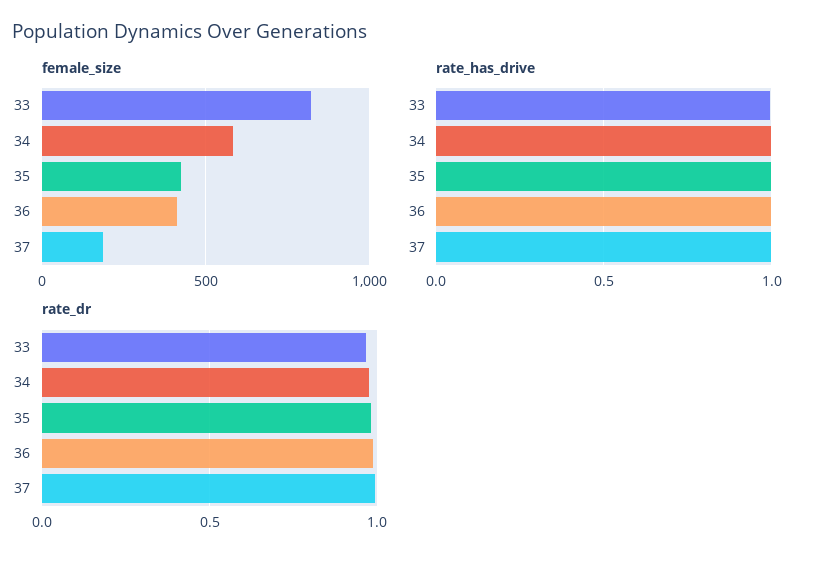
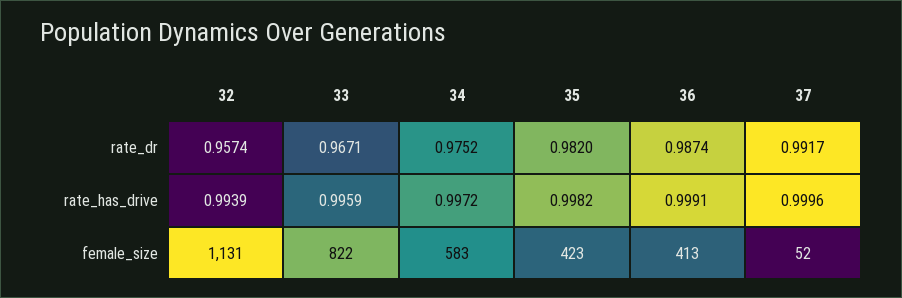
  {
    "female_size": {
      "33": 822,
      "34": 583,
      "35": 423,
      "36": 413,
-     "37": 200
+     "37": 52,
+     "32": 1131
    },
    "rate_has_drive": {
      "33": 0.9959,
      "34": 0.9972,
      "35": 0.9982,
      "36": 0.9991,
-     "37": 0.9996
+     "37": 0.9996,
+     "32": 0.9939
    },
    "rate_dr": {
      "33": 0.9671,
      "34": 0.9752,
      "35": 0.982,
      "36": 0.9874,
-     "37": 0.9917
+     "37": 0.9917,
+     "32": 0.9574
    }
  }

